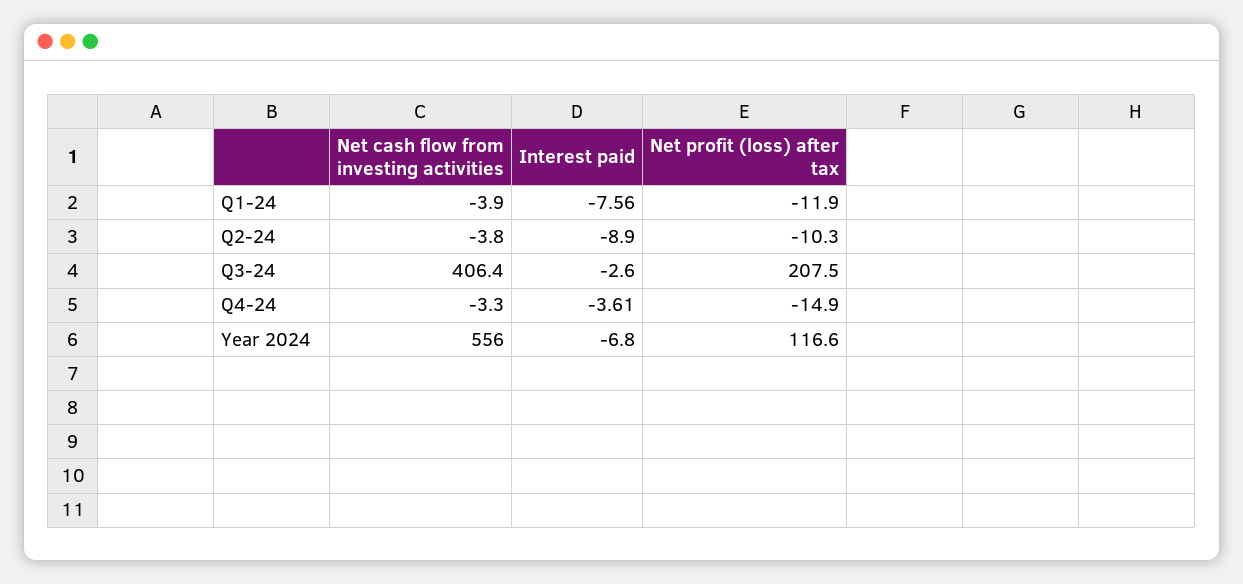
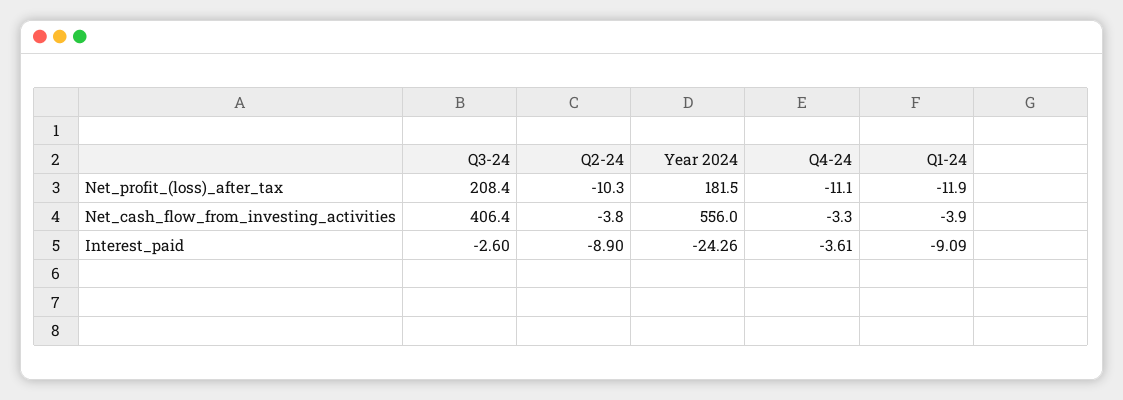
  {
    "Net cash flow from investing activities": {
      "Q1-24": -3.9,
      "Q2-24": -3.8,
      "Q3-24": 406.4,
      "Q4-24": -3.3,
      "Year 2024": 556
    },
    "Interest paid": {
-     "Q1-24": -7.56,
+     "Q1-24": -9.09,
      "Q2-24": -8.9,
      "Q3-24": -2.6,
      "Q4-24": -3.61,
-     "Year 2024": -6.8
+     "Year 2024": -24.26
    },
    "Net profit (loss) after tax": {
      "Q1-24": -11.9,
      "Q2-24": -10.3,
-     "Q3-24": 207.5,
+     "Q3-24": 208.4,
-     "Q4-24": -14.9,
+     "Q4-24": -11.1,
-     "Year 2024": 116.6
+     "Year 2024": 181.5
    }
  }

